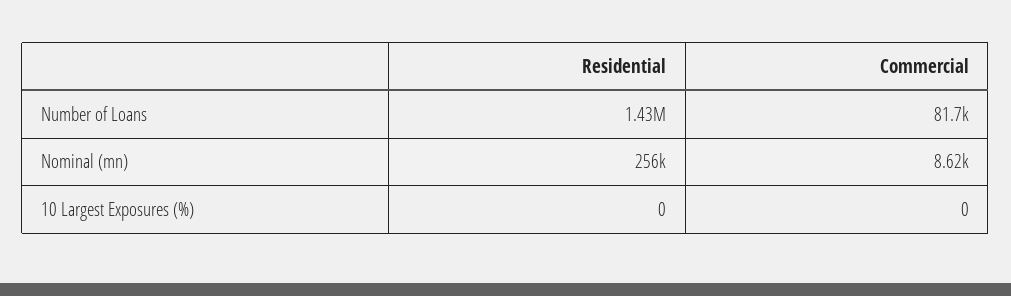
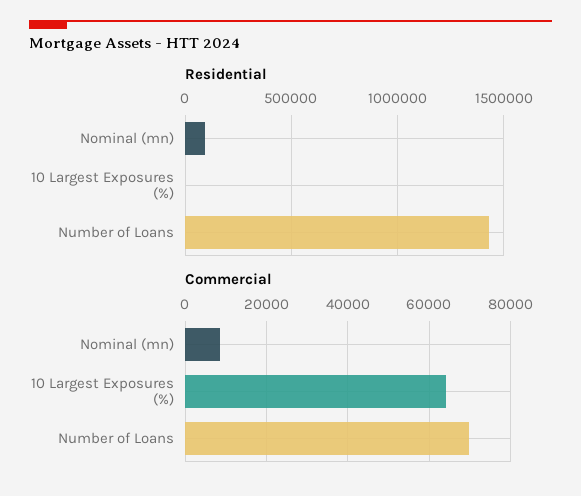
  {
    "Residential": {
      "Number of Loans": 1430000,
-     "Nominal (mn)": 256000,
+     "Nominal (mn)": 100000,
      "10 Largest Exposures (%)": 0
    },
    "Commercial": {
-     "Number of Loans": 81700,
+     "Number of Loans": 70000,
      "Nominal (mn)": 8620,
-     "10 Largest Exposures (%)": 0
+     "10 Largest Exposures (%)": 64000
    }
  }

